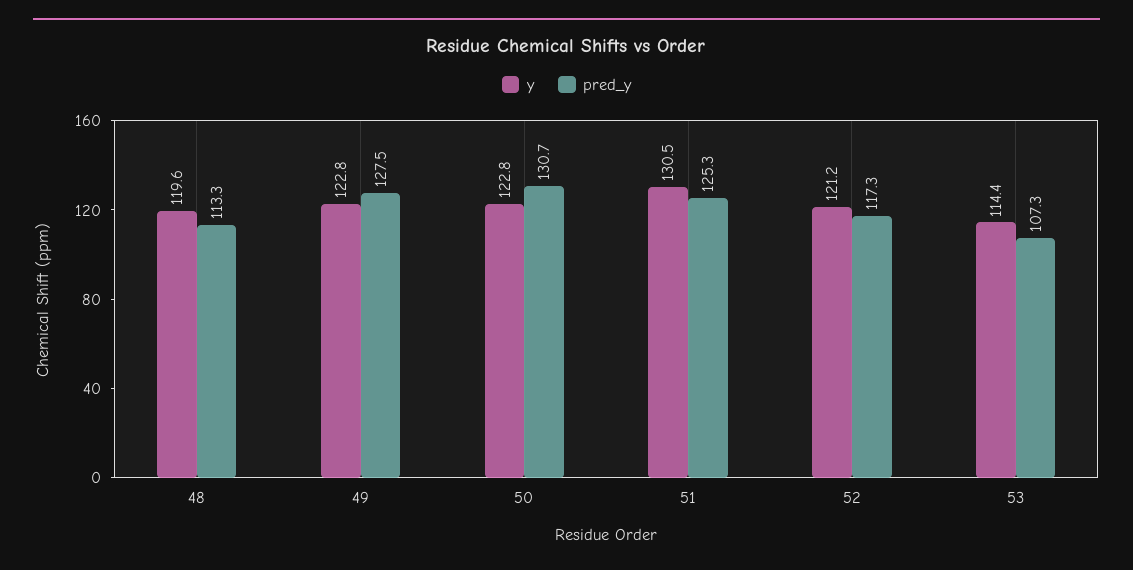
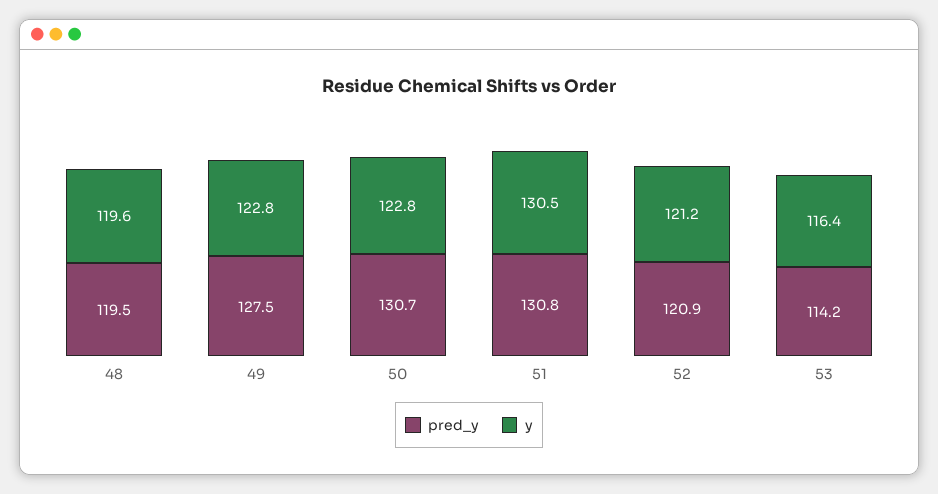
  {
    "y": {
      "48": 119.6,
      "49": 122.8,
      "50": 122.8,
      "51": 130.5,
      "52": 121.2,
-     "53": 114.4
+     "53": 116.4
    },
    "pred_y": {
-     "48": 113.3,
+     "48": 119.5,
      "49": 127.5,
      "50": 130.7,
-     "51": 125.3,
+     "51": 130.8,
-     "52": 117.3,
+     "52": 120.9,
-     "53": 107.3
+     "53": 114.2
    }
  }

